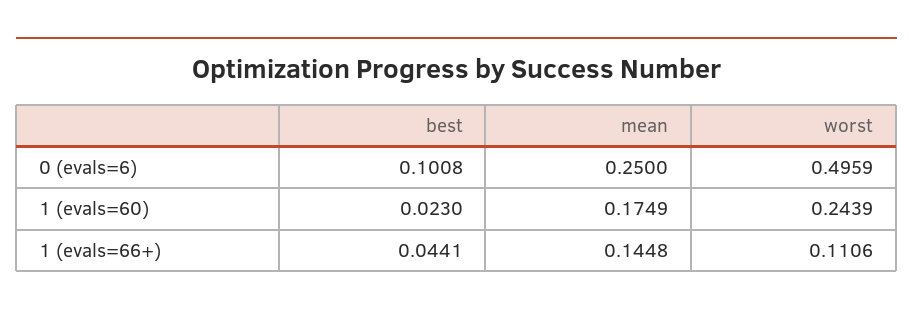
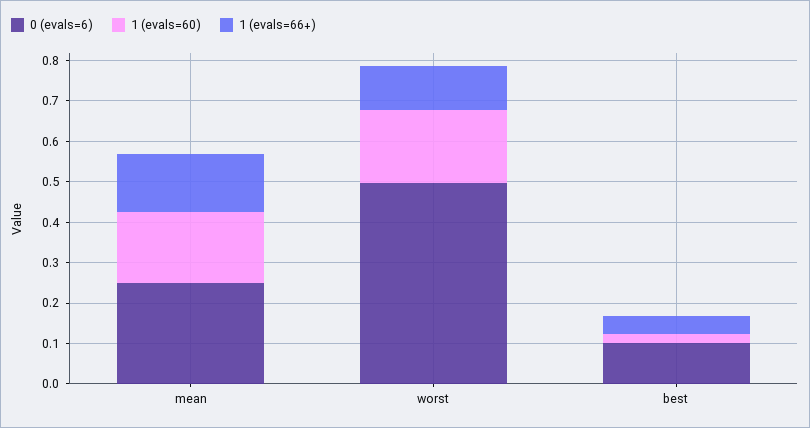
  {
    "0 (evals=6)": {
      "best": 0.1008,
      "mean": 0.25,
      "worst": 0.4959
    },
    "1 (evals=60)": {
      "best": 0.023,
      "mean": 0.1749,
-     "worst": 0.2439
+     "worst": 0.18
    },
    "1 (evals=66+)": {
      "best": 0.0441,
      "mean": 0.1448,
      "worst": 0.1106
    }
  }

